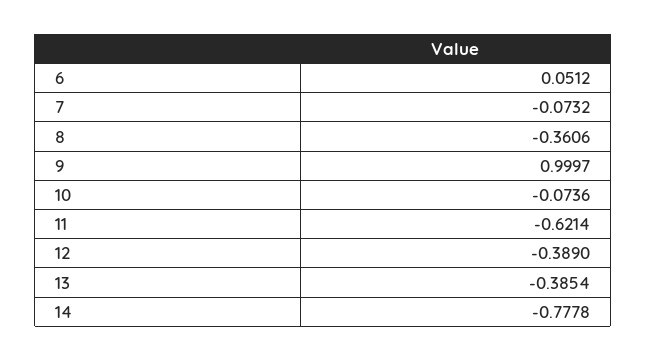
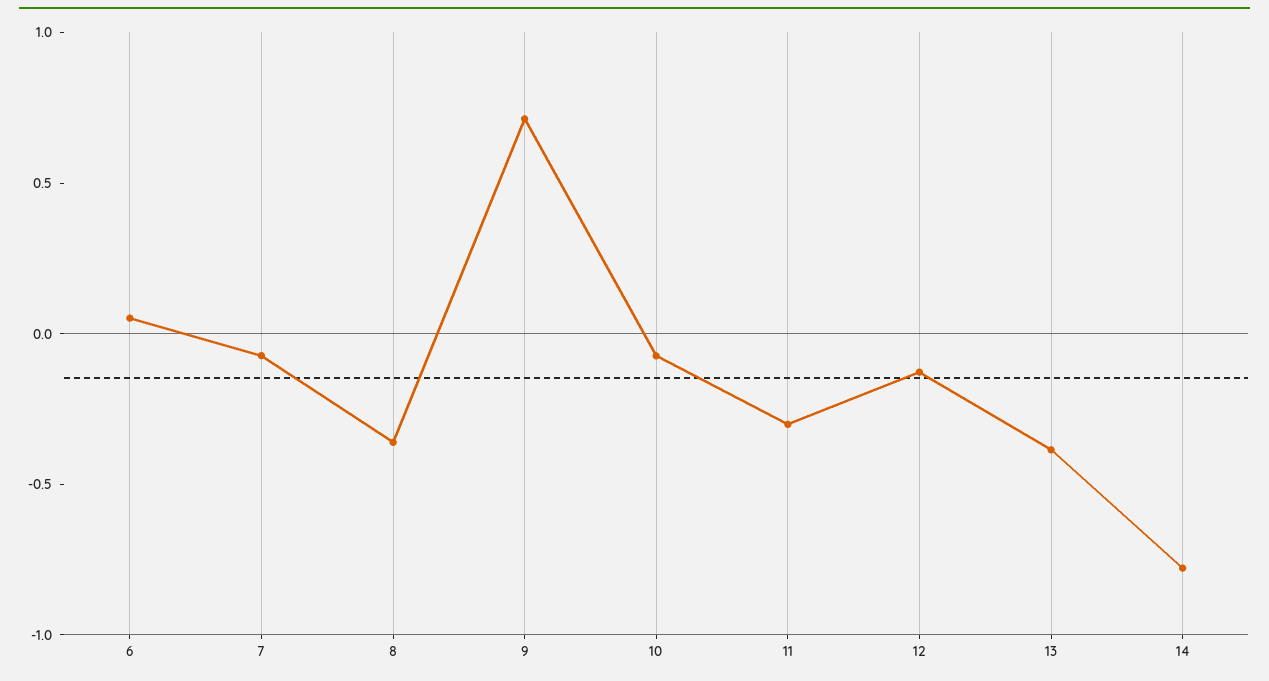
  {
    "6": 0.0512,
    "7": -0.0732,
    "8": -0.3606,
-   "9": 0.9997,
+   "9": 0.7,
    "10": -0.0736,
-   "11": -0.6214,
+   "11": -0.3,
-   "12": -0.389,
+   "12": -0.1,
    "13": -0.3854,
    "14": -0.7778
  }

